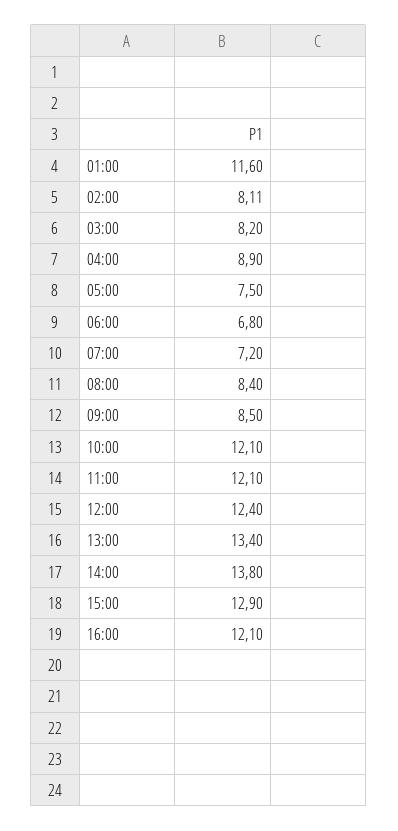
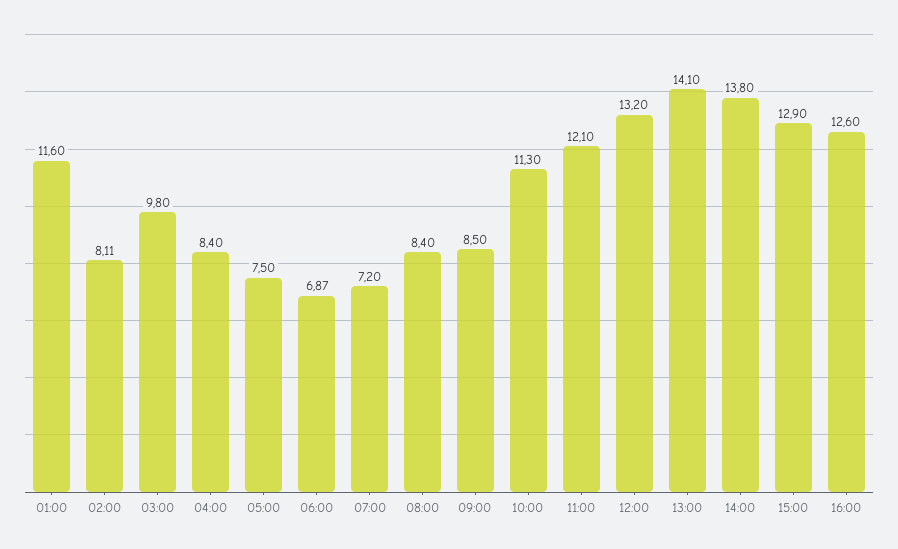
  {
    "01:00": 11.6,
    "02:00": 8.11,
-   "03:00": 8.2,
+   "03:00": 9.8,
-   "04:00": 8.9,
+   "04:00": 8.4,
    "05:00": 7.5,
-   "06:00": 6.8,
+   "06:00": 6.87,
    "07:00": 7.2,
    "08:00": 8.4,
    "09:00": 8.5,
-   "10:00": 12.1,
+   "10:00": 11.3,
    "11:00": 12.1,
-   "12:00": 12.4,
+   "12:00": 13.2,
-   "13:00": 13.4,
+   "13:00": 14.1,
    "14:00": 13.8,
    "15:00": 12.9,
-   "16:00": 12.1
+   "16:00": 12.6
  }

